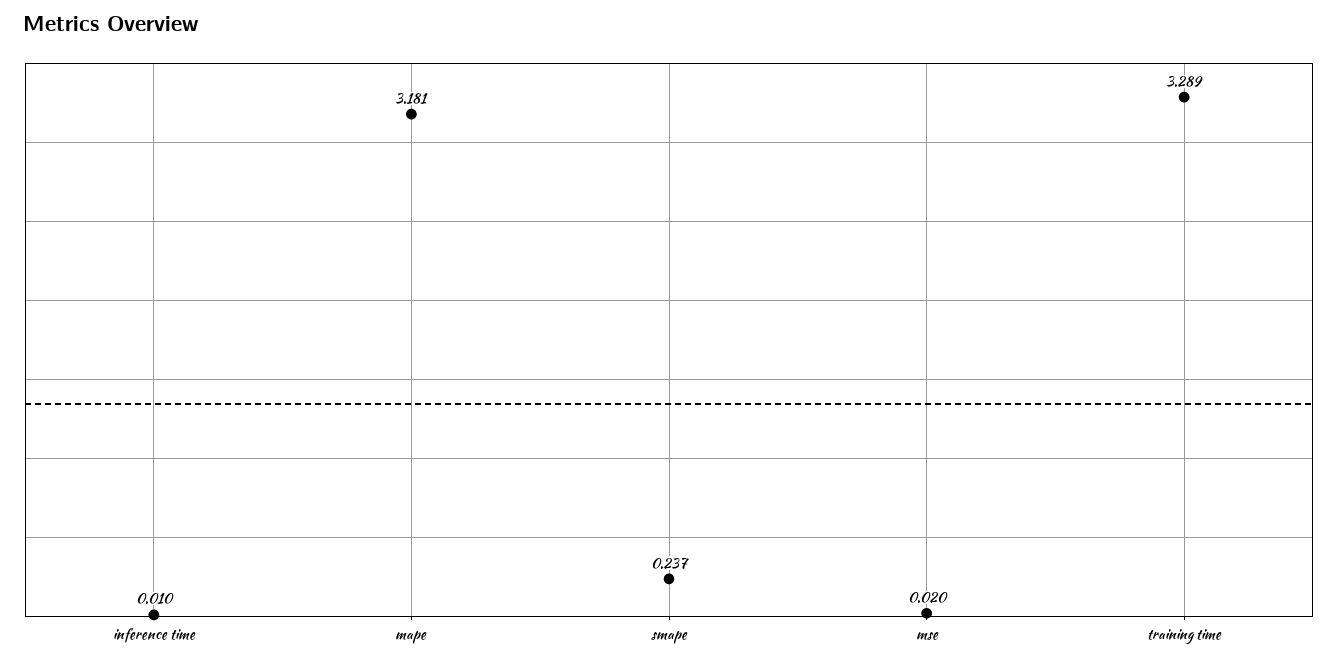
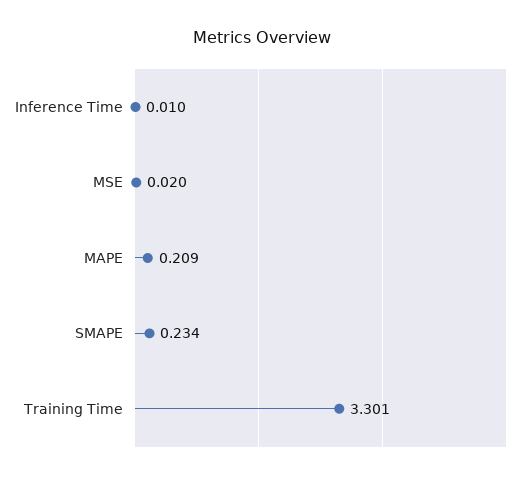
  {
    "inference time": 0.01,
-   "mape": 3.181,
+   "mape": 0.209,
-   "smape": 0.237,
+   "smape": 0.234,
    "mse": 0.02,
-   "training time": 3.289
+   "training time": 3.301
  }

